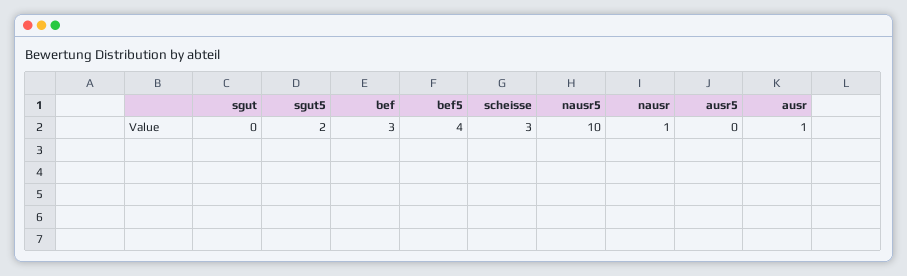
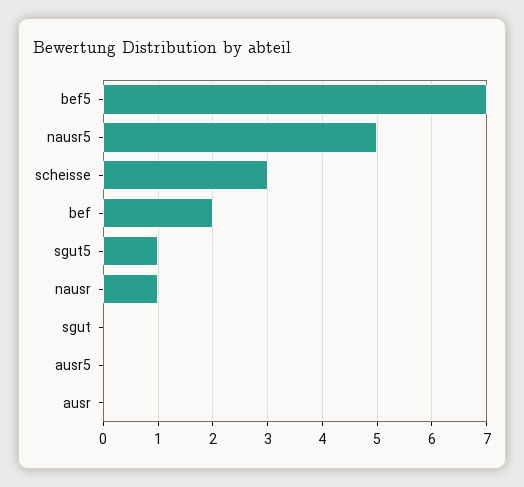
  {
    "sgut": 0,
-   "sgut5": 2,
+   "sgut5": 1,
-   "bef": 3,
+   "bef": 2,
-   "bef5": 4,
+   "bef5": 7,
    "scheisse": 3,
-   "nausr5": 10,
+   "nausr5": 5,
    "nausr": 1,
    "ausr5": 0,
-   "ausr": 1
+   "ausr": 0
  }

